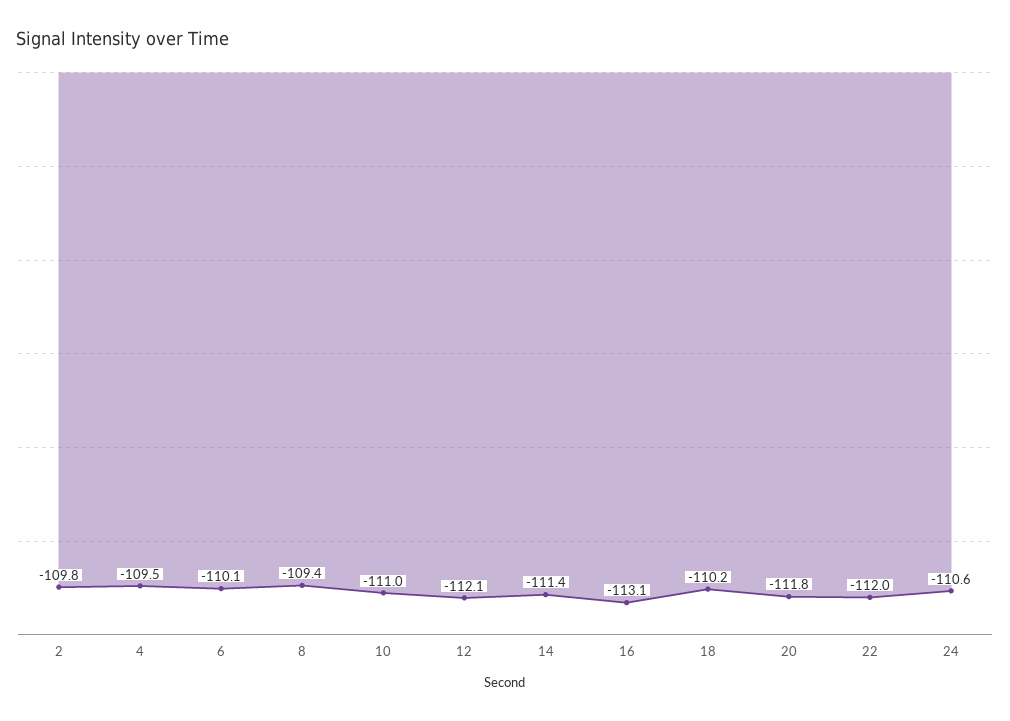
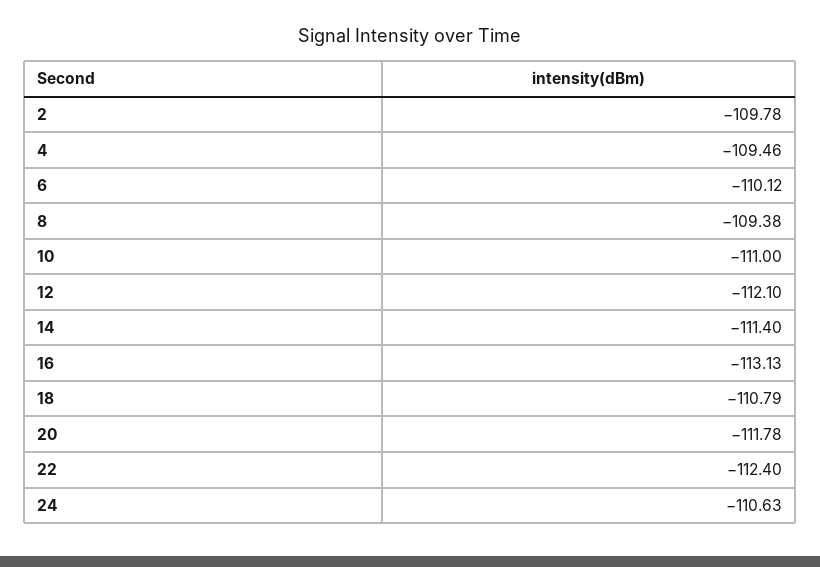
  {
    "2": -109.78,
    "4": -109.46,
    "6": -110.12,
    "8": -109.38,
    "10": -111,
    "12": -112.1,
    "14": -111.4,
    "16": -113.13,
-   "18": -110.2,
+   "18": -110.79,
    "20": -111.78,
-   "22": -112,
+   "22": -112.4,
    "24": -110.63
  }

